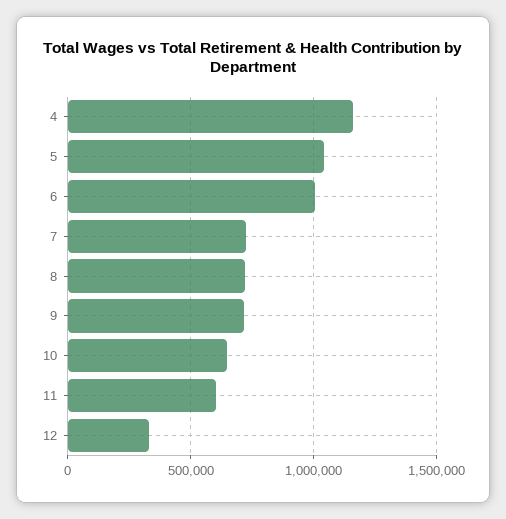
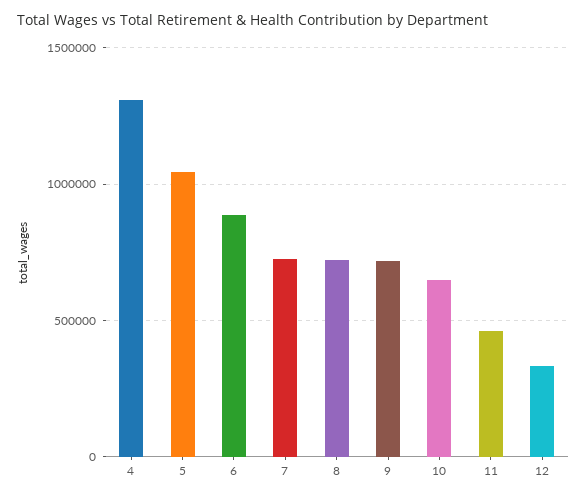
  {
-   "4": 1150000,
+   "4": 1300000,
    "5": 1050000,
-   "6": 1000000,
+   "6": 900000,
    "7": 750000,
    "8": 700000,
    "9": 700000,
    "10": 650000,
-   "11": 600000,
+   "11": 450000,
    "12": 350000
  }

